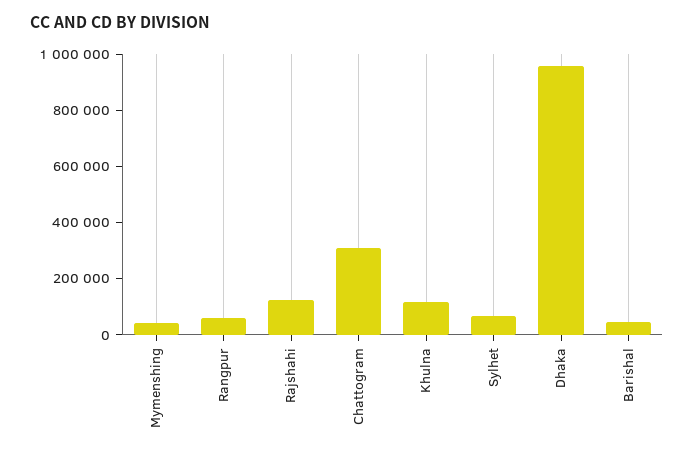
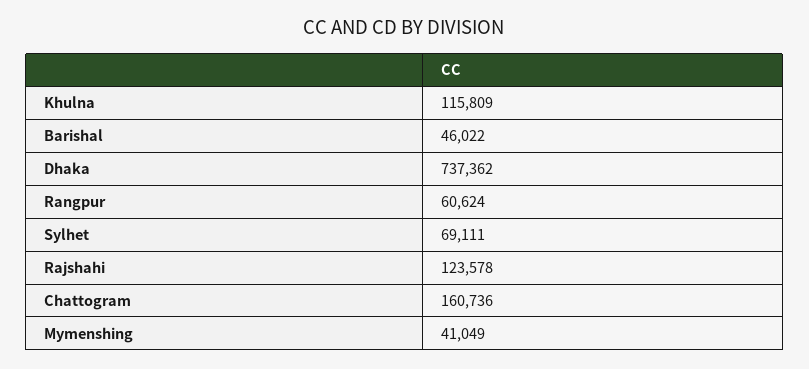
  {
    "Mymenshing": 41049,
    "Rangpur": 60624,
    "Rajshahi": 123578,
-   "Chattogram": 300000,
+   "Chattogram": 160736,
    "Khulna": 115809,
    "Sylhet": 69111,
-   "Dhaka": 950000,
+   "Dhaka": 737362,
    "Barishal": 46022
  }

